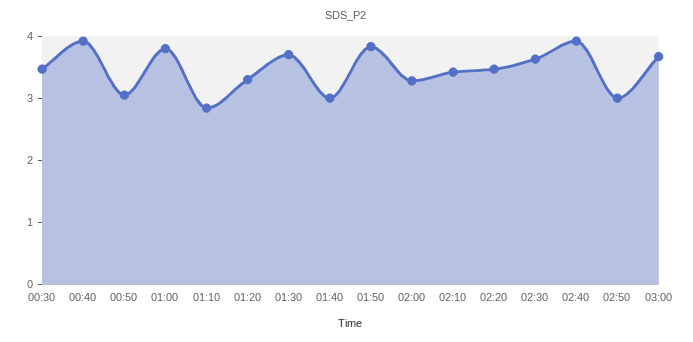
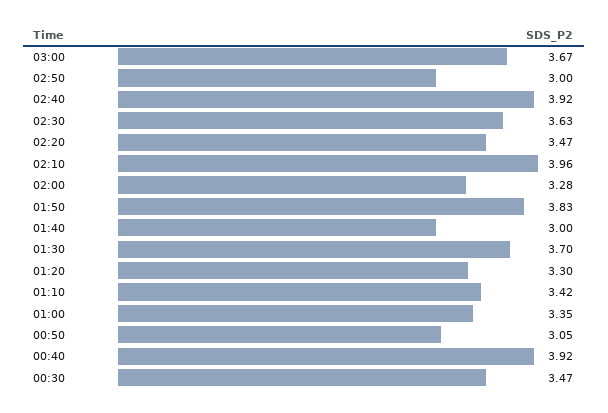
  {
    "00:30": 3.47,
    "00:40": 3.92,
    "00:50": 3.05,
-   "01:00": 3.8,
+   "01:00": 3.35,
-   "01:10": 2.8,
+   "01:10": 3.42,
    "01:20": 3.3,
    "01:30": 3.7,
    "01:40": 3,
    "01:50": 3.83,
    "02:00": 3.28,
-   "02:10": 3.4,
+   "02:10": 3.96,
    "02:20": 3.47,
    "02:30": 3.63,
    "02:40": 3.92,
    "02:50": 3,
    "03:00": 3.67
  }

